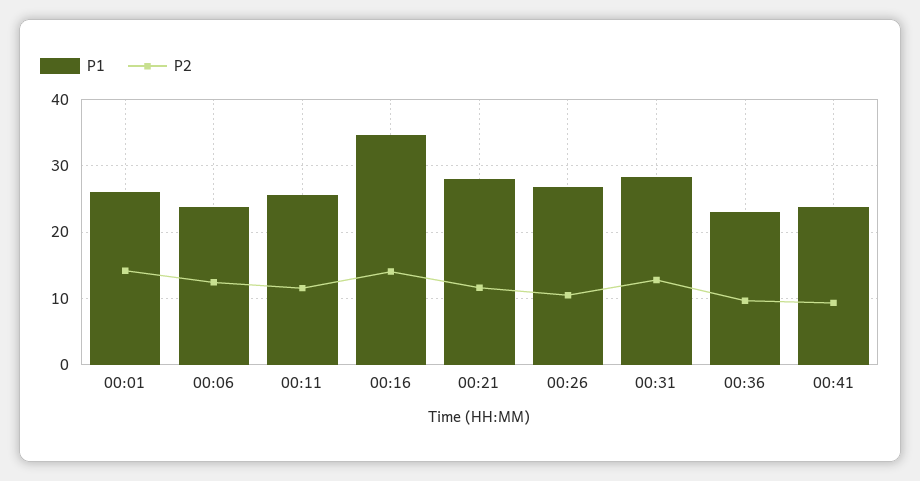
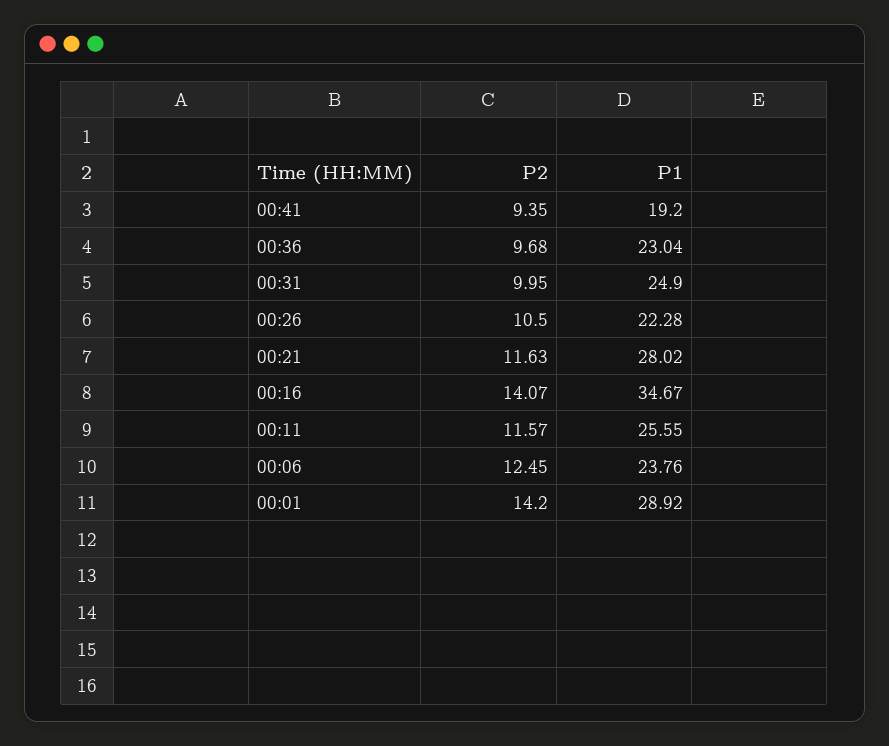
  {
    "P1": {
-     "00:01": 26,
+     "00:01": 28.92,
      "00:06": 23.76,
      "00:11": 25.55,
      "00:16": 34.67,
      "00:21": 28.02,
-     "00:26": 27,
+     "00:26": 22.28,
-     "00:31": 28,
+     "00:31": 24.9,
      "00:36": 23.04,
-     "00:41": 24
+     "00:41": 19.2
    },
    "P2": {
      "00:01": 14.2,
      "00:06": 12.45,
      "00:11": 11.57,
      "00:16": 14.07,
      "00:21": 11.63,
      "00:26": 10.5,
-     "00:31": 13,
+     "00:31": 9.95,
      "00:36": 9.68,
      "00:41": 9.35
    }
  }

